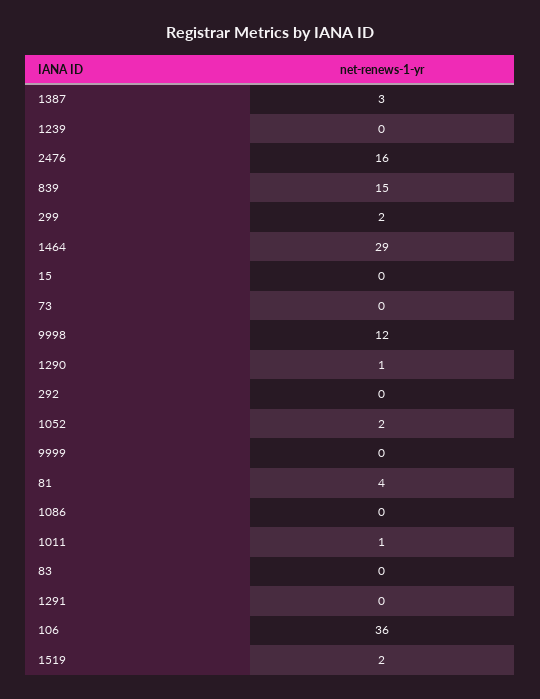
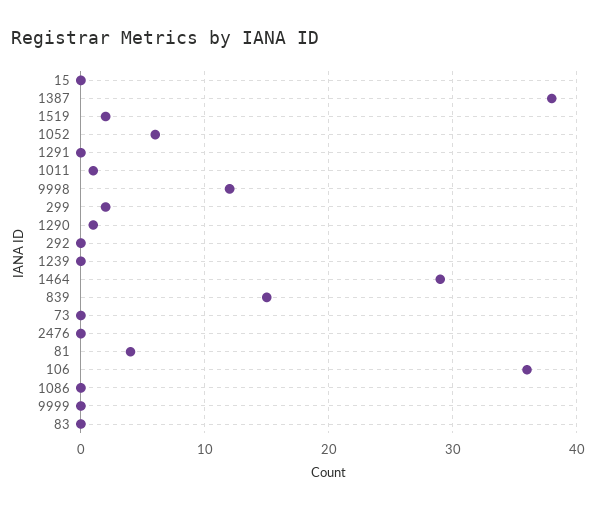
  {
-   "1387": 3,
+   "1387": 38,
    "1239": 0,
-   "2476": 16,
+   "2476": 0,
    "839": 15,
    "299": 2,
    "1464": 29,
    "15": 0,
    "73": 0,
    "9998": 12,
    "1290": 1,
    "292": 0,
-   "1052": 2,
+   "1052": 6,
    "9999": 0,
    "81": 4,
    "1086": 0,
    "1011": 1,
    "83": 0,
    "1291": 0,
    "106": 36,
    "1519": 2
  }

